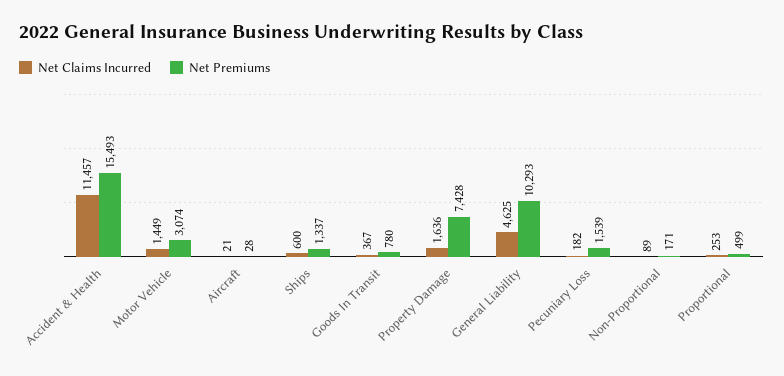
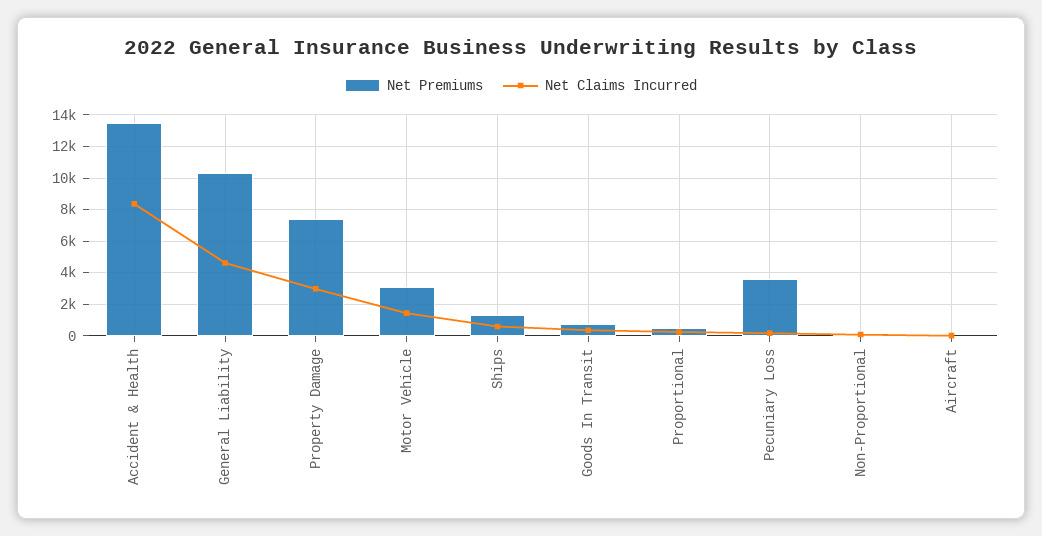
  {
    "Net Claims Incurred": {
-     "Accident & Health": 11457,
+     "Accident & Health": 8500,
      "Motor Vehicle": 1449,
      "Aircraft": 21,
      "Ships": 600,
      "Goods In Transit": 367,
-     "Property Damage": 1636,
+     "Property Damage": 3000,
      "General Liability": 4625,
      "Pecuniary Loss": 182,
      "Non-Proportional": 89,
      "Proportional": 253
    },
    "Net Premiums": {
-     "Accident & Health": 15493,
+     "Accident & Health": 13500,
      "Motor Vehicle": 3074,
      "Aircraft": 28,
      "Ships": 1337,
      "Goods In Transit": 780,
      "Property Damage": 7428,
      "General Liability": 10293,
-     "Pecuniary Loss": 1539,
+     "Pecuniary Loss": 3500,
      "Non-Proportional": 171,
      "Proportional": 499
    }
  }

